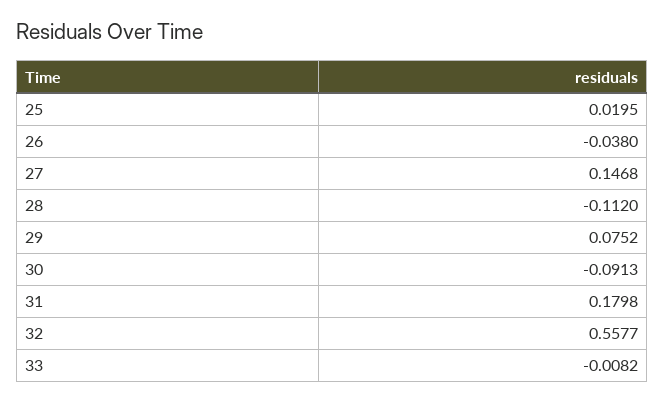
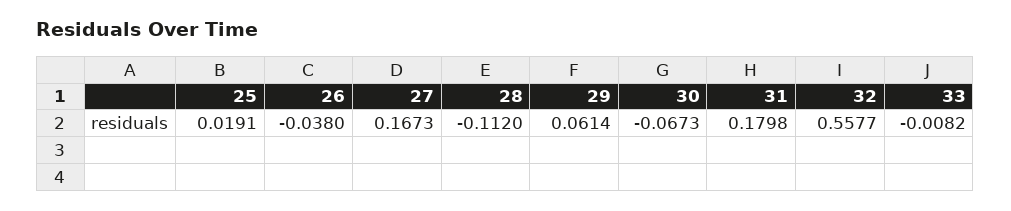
  {
-   "25": 0.0195,
+   "25": 0.0191,
    "26": -0.038,
-   "27": 0.1468,
+   "27": 0.1673,
    "28": -0.112,
-   "29": 0.0752,
+   "29": 0.0614,
-   "30": -0.0913,
+   "30": -0.0673,
    "31": 0.1798,
    "32": 0.5577,
    "33": -0.0082
  }

